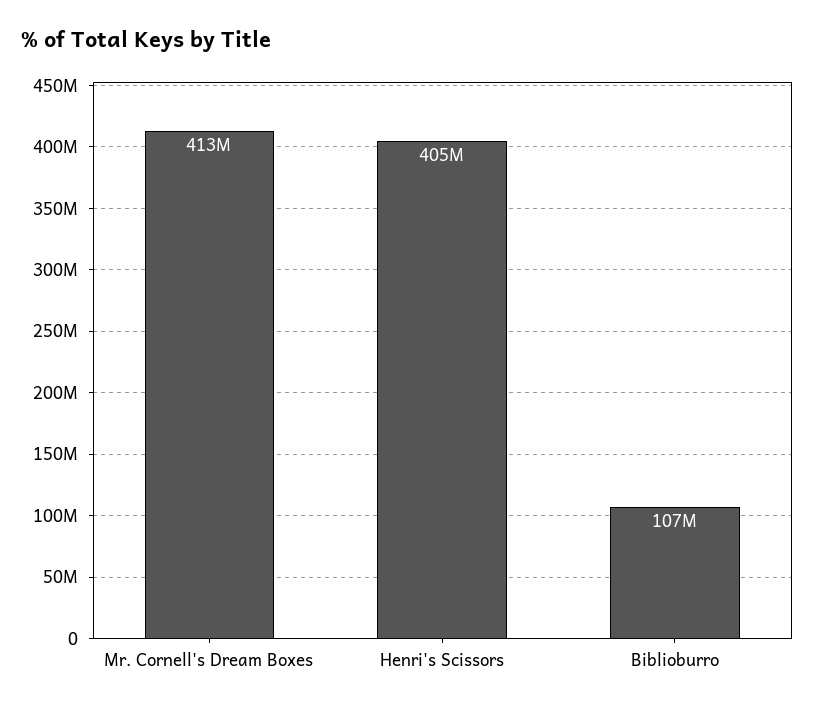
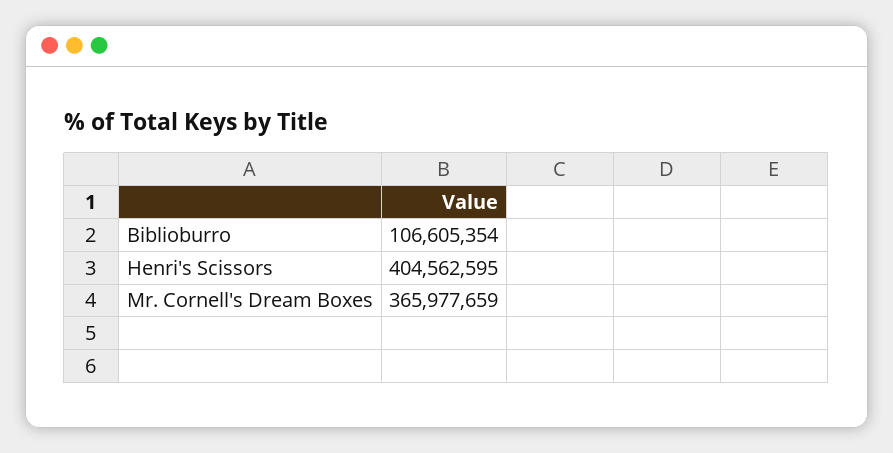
  {
-   "Mr. Cornell's Dream Boxes": 413000000,
+   "Mr. Cornell's Dream Boxes": 365977659,
    "Henri's Scissors": 404562595,
    "Biblioburro": 106605354
  }

